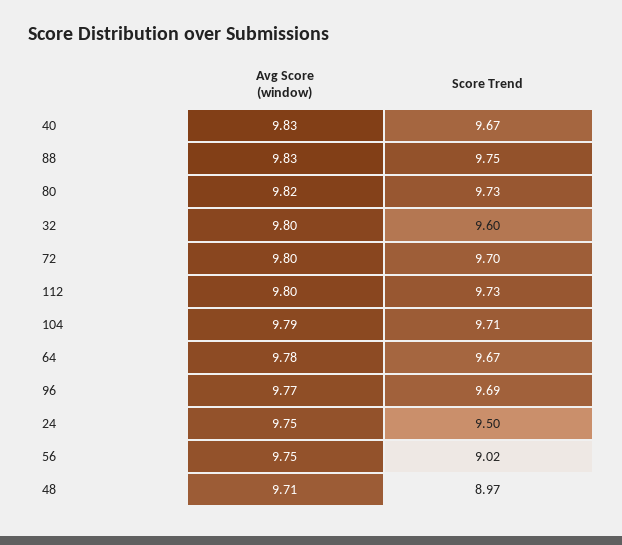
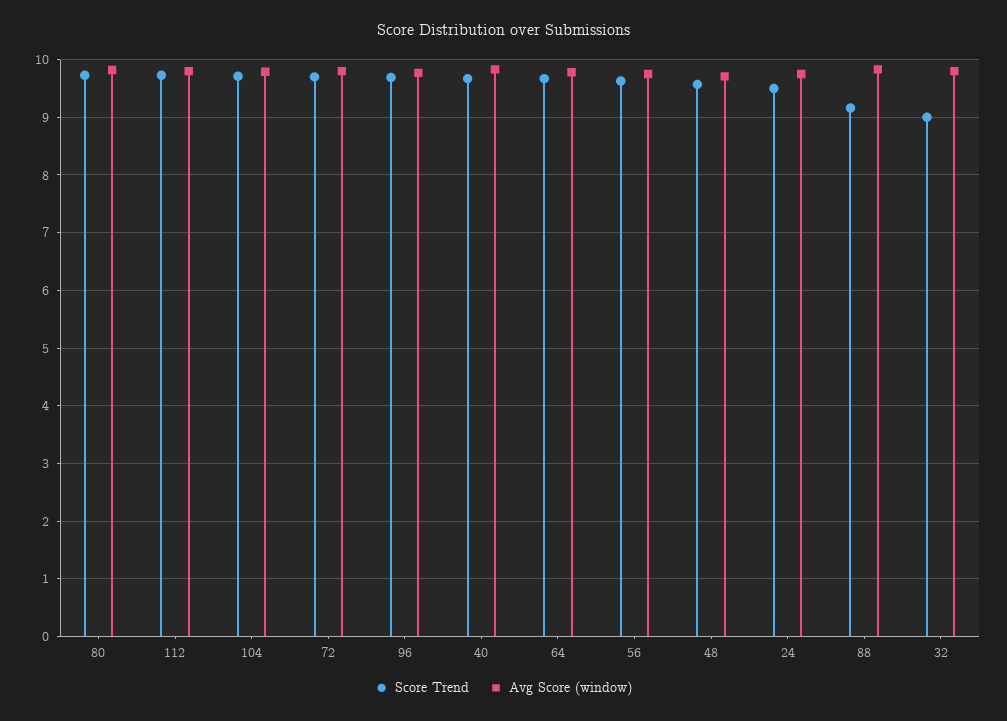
  {
    "Avg Score (window)": {
      "40": 9.83,
      "88": 9.83,
      "80": 9.82,
      "32": 9.8,
      "72": 9.8,
      "112": 9.8,
      "104": 9.79,
      "64": 9.78,
      "96": 9.77,
      "24": 9.75,
      "56": 9.75,
      "48": 9.71
    },
    "Score Trend": {
      "40": 9.67,
-     "88": 9.75,
+     "88": 9.2,
      "80": 9.73,
-     "32": 9.6,
+     "32": 9,
      "72": 9.7,
      "112": 9.73,
      "104": 9.71,
      "64": 9.67,
      "96": 9.69,
      "24": 9.5,
-     "56": 9.02,
+     "56": 9.6,
-     "48": 8.97
+     "48": 9.6
    }
  }

